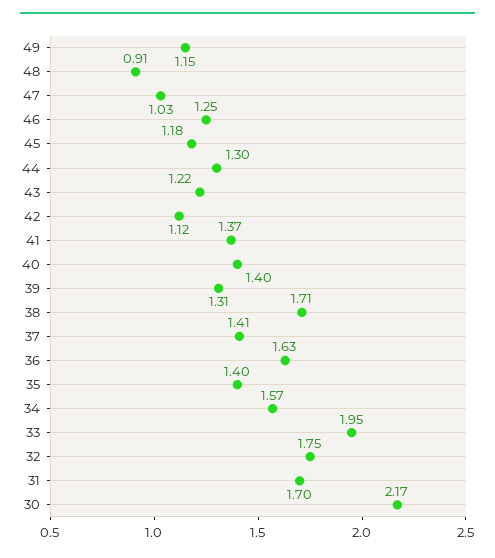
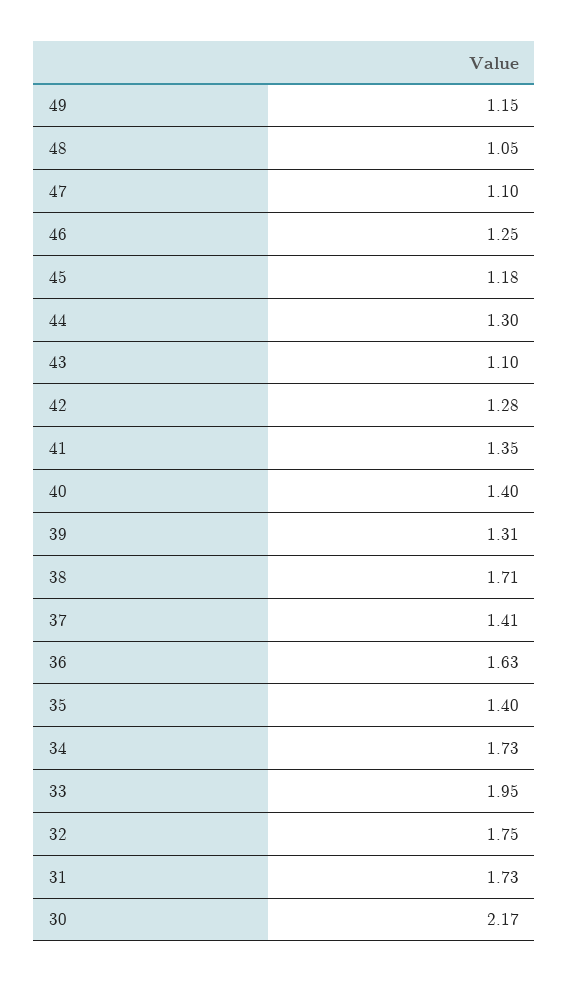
  {
    "49": 1.15,
-   "48": 0.91,
+   "48": 1.05,
-   "47": 1.03,
+   "47": 1.1,
    "46": 1.25,
    "45": 1.18,
    "44": 1.3,
-   "43": 1.22,
+   "43": 1.1,
-   "42": 1.12,
+   "42": 1.28,
-   "41": 1.37,
+   "41": 1.35,
    "40": 1.4,
    "39": 1.31,
    "38": 1.71,
    "37": 1.41,
    "36": 1.63,
    "35": 1.4,
-   "34": 1.57,
+   "34": 1.73,
    "33": 1.95,
    "32": 1.75,
-   "31": 1.7,
+   "31": 1.73,
    "30": 2.17
  }

